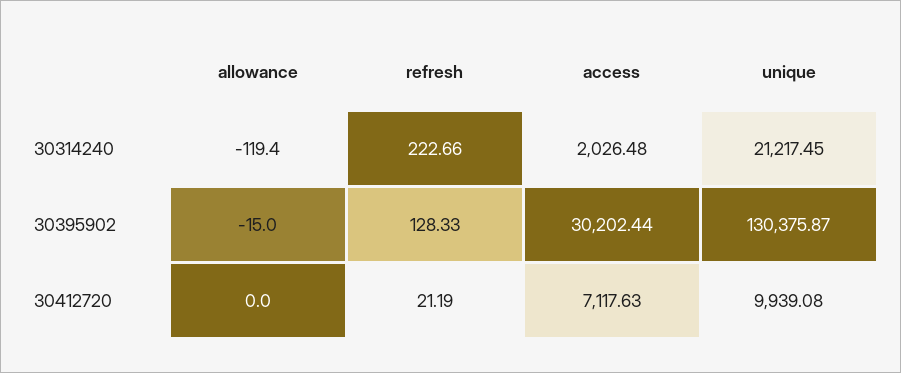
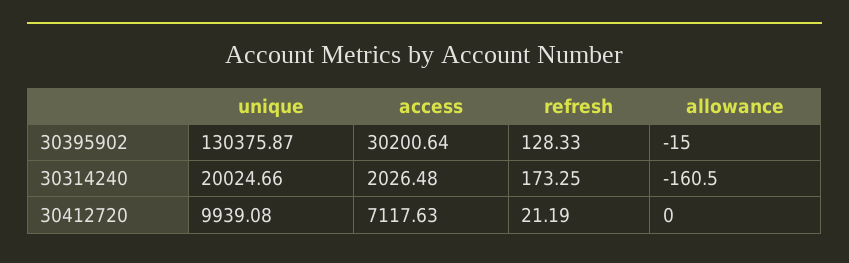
  {
    "allowance": {
-     "30314240": -119.4,
+     "30314240": -160.5,
      "30395902": -15,
      "30412720": 0
    },
    "refresh": {
-     "30314240": 222.66,
+     "30314240": 173.25,
      "30395902": 128.33,
      "30412720": 21.19
    },
    "access": {
      "30314240": 2026.48,
-     "30395902": 30202.44,
+     "30395902": 30200.64,
      "30412720": 7117.63
    },
    "unique": {
-     "30314240": 21217.45,
+     "30314240": 20024.66,
      "30395902": 130375.87,
      "30412720": 9939.08
    }
  }

